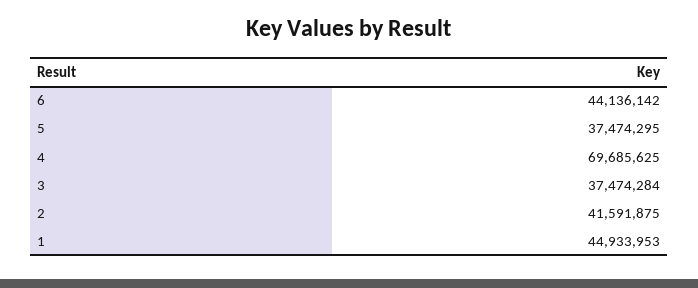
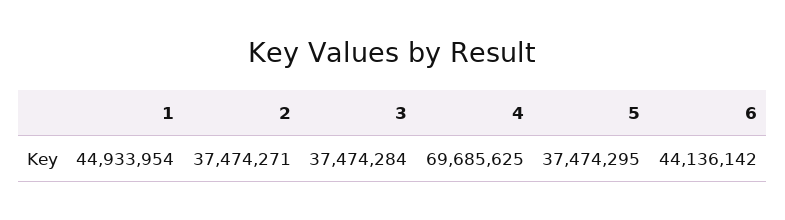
  {
    "6": 44136142,
    "5": 37474295,
    "4": 69685625,
    "3": 37474284,
-   "2": 41591875,
+   "2": 37474271,
-   "1": 44933953
+   "1": 44933954
  }

